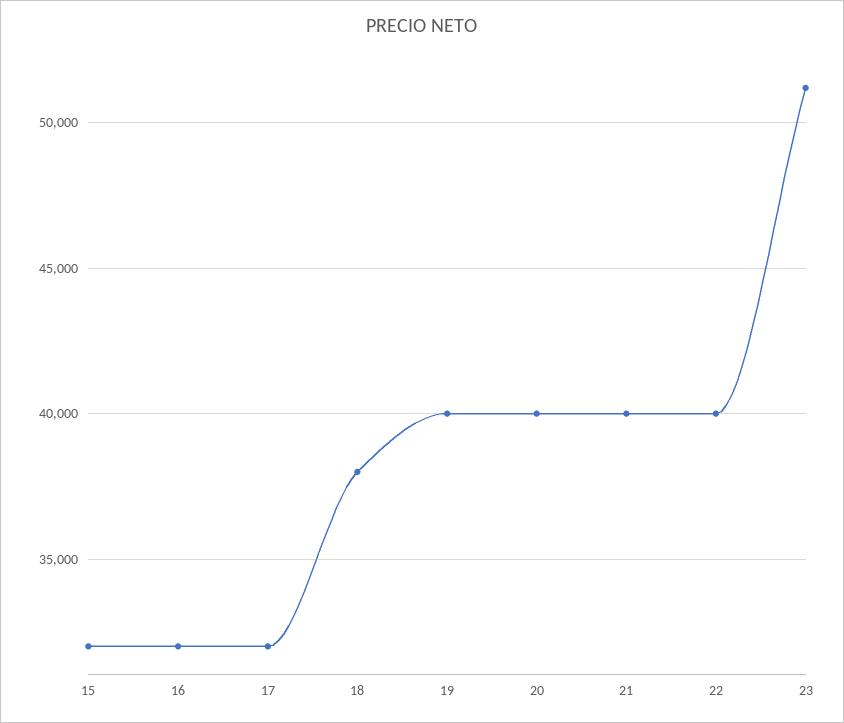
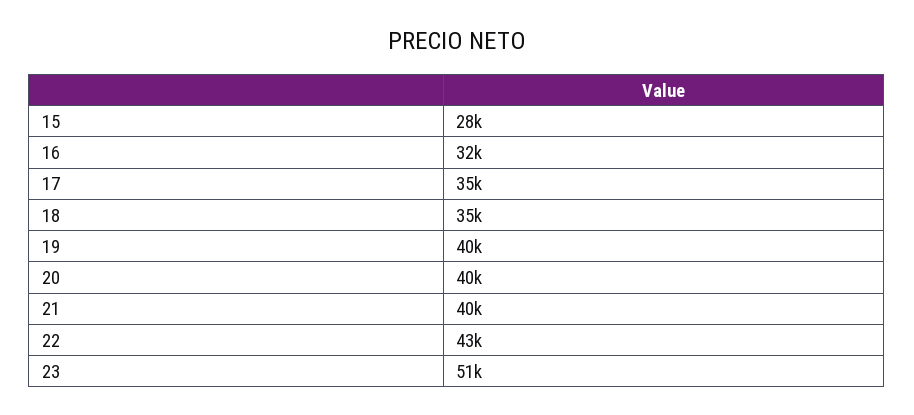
  {
-   "15": 32000,
+   "15": 28000,
    "16": 32000,
-   "17": 32000,
+   "17": 35000,
-   "18": 38000,
+   "18": 35000,
    "19": 40000,
    "20": 40000,
    "21": 40000,
-   "22": 40000,
+   "22": 43000,
    "23": 51000
  }

